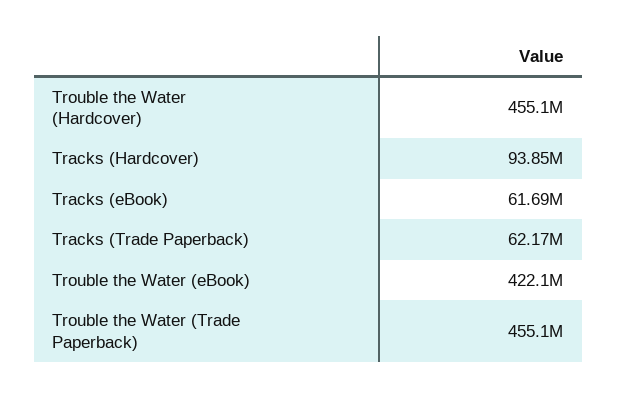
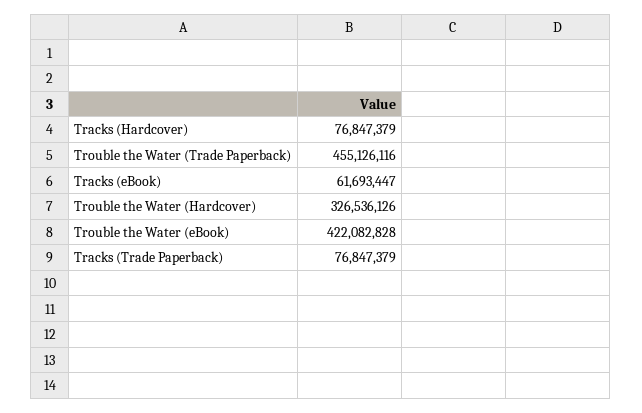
  {
-   "Trouble the Water (Hardcover)": 455100000,
+   "Trouble the Water (Hardcover)": 326536126,
-   "Tracks (Hardcover)": 93850000,
+   "Tracks (Hardcover)": 76847379,
    "Tracks (eBook)": 61693447,
-   "Tracks (Trade Paperback)": 62170000,
+   "Tracks (Trade Paperback)": 76847379,
    "Trouble the Water (eBook)": 422082828,
    "Trouble the Water (Trade Paperback)": 455126116
  }

